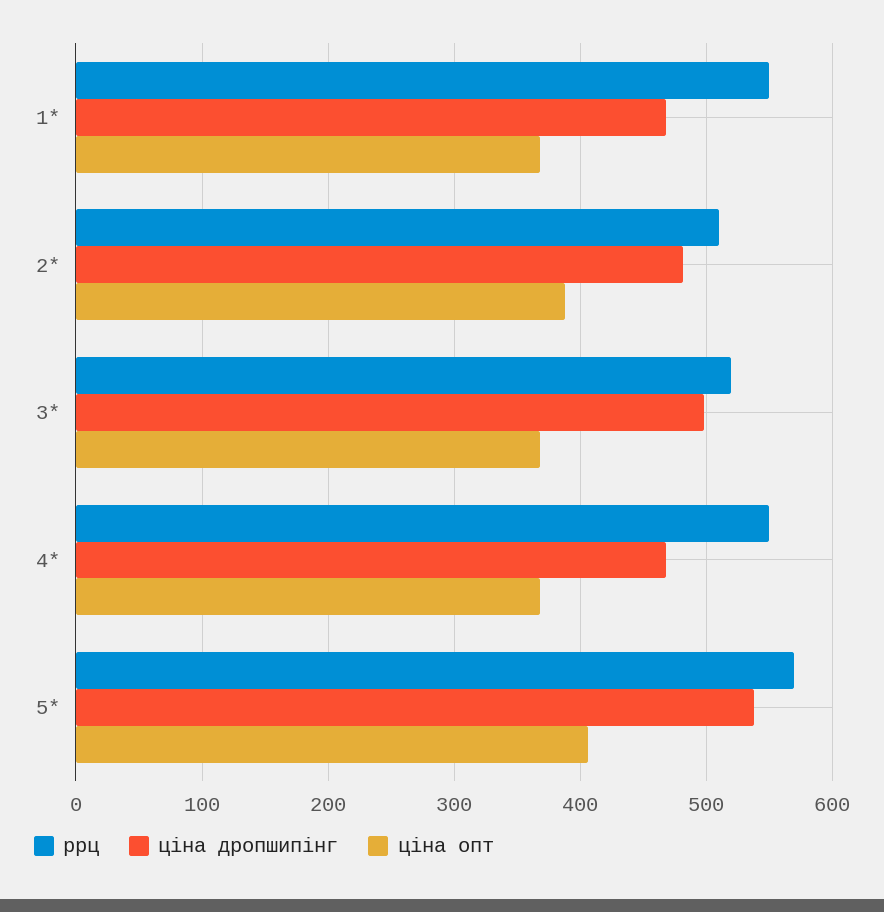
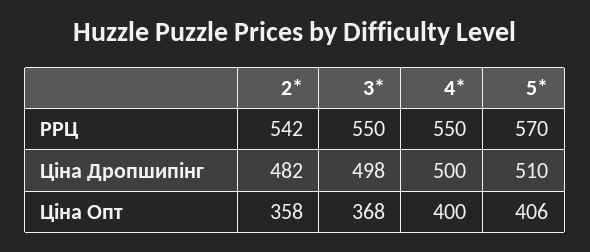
  {
    "ррц": {
-     "1*": 550,
-     "2*": 510,
+     "2*": 542,
-     "3*": 520,
+     "3*": 550,
      "4*": 550,
      "5*": 570
    },
    "ціна дропшипінг": {
-     "1*": 470,
      "2*": 482,
      "3*": 498,
-     "4*": 470,
+     "4*": 500,
-     "5*": 540
+     "5*": 510
    },
    "ціна опт": {
-     "1*": 370,
-     "2*": 390,
+     "2*": 358,
      "3*": 368,
-     "4*": 370,
+     "4*": 400,
      "5*": 406
    }
  }

